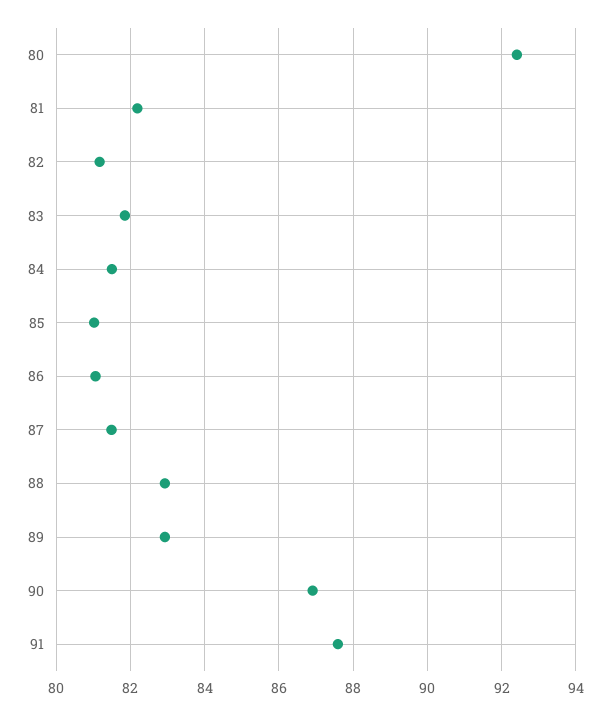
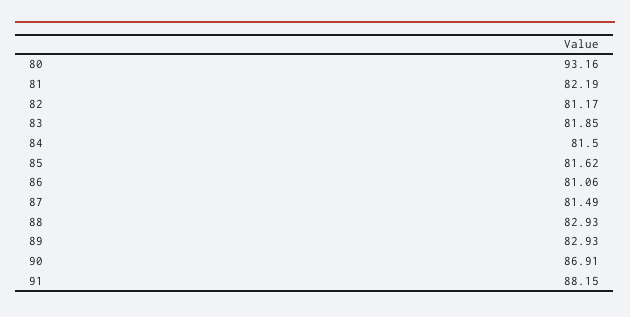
  {
-   "80": 92.4,
+   "80": 93.16,
    "81": 82.19,
    "82": 81.17,
    "83": 81.85,
    "84": 81.5,
-   "85": 81,
+   "85": 81.62,
    "86": 81.06,
    "87": 81.49,
    "88": 82.93,
    "89": 82.93,
    "90": 86.91,
-   "91": 87.6
+   "91": 88.15
  }

